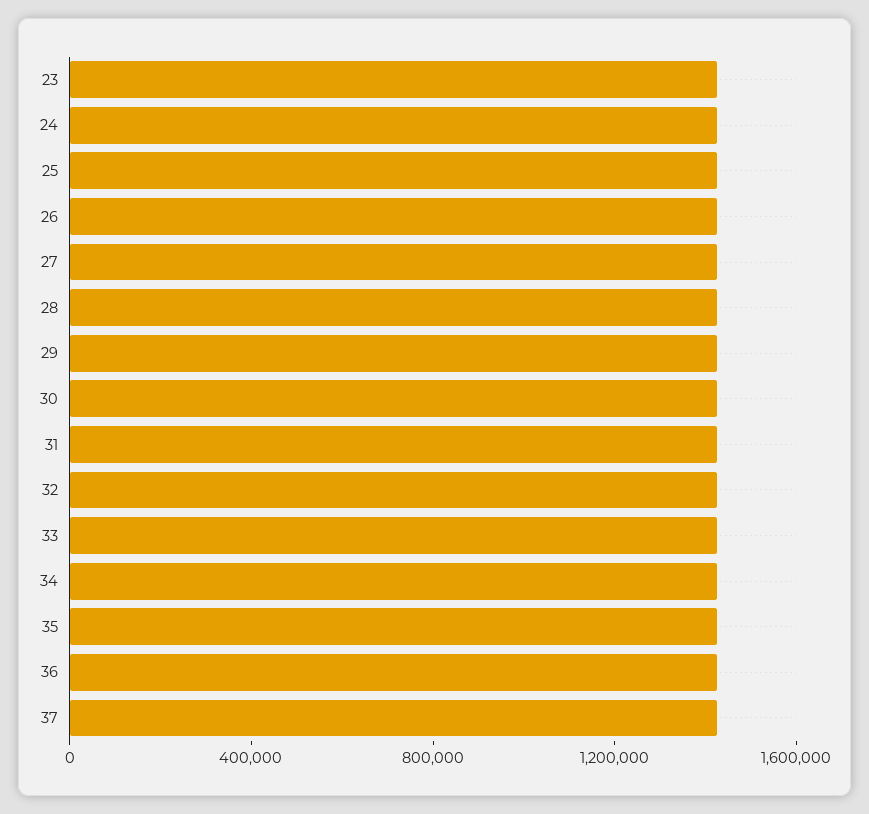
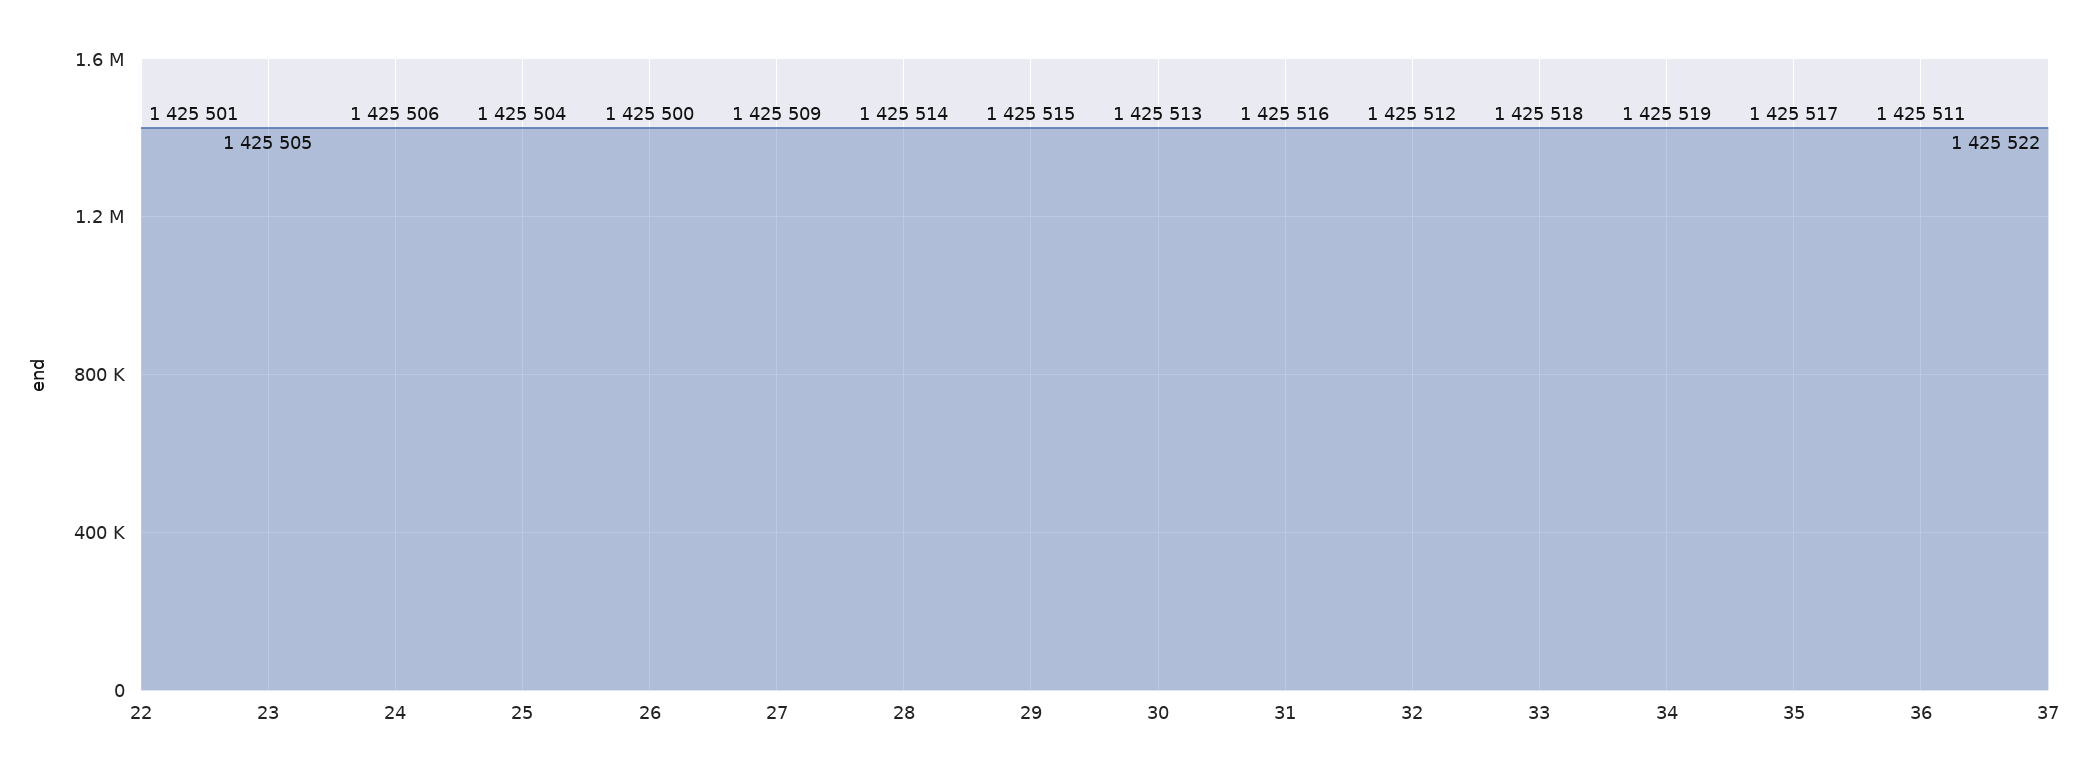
  {
    "23": 1425505,
    "24": 1425506,
    "25": 1425504,
    "26": 1425500,
    "27": 1425509,
    "28": 1425514,
    "29": 1425515,
    "30": 1425513,
    "31": 1425516,
    "32": 1425512,
    "33": 1425518,
    "34": 1425519,
    "35": 1425517,
    "36": 1425511,
-   "37": 1425522
+   "37": 1425522,
+   "22": 1425501
  }

